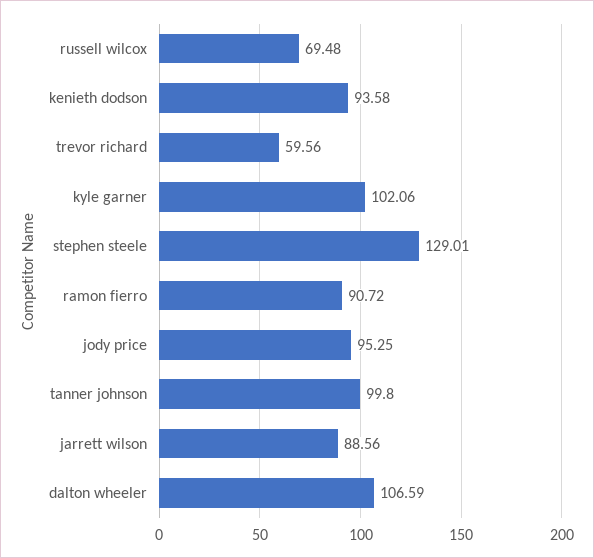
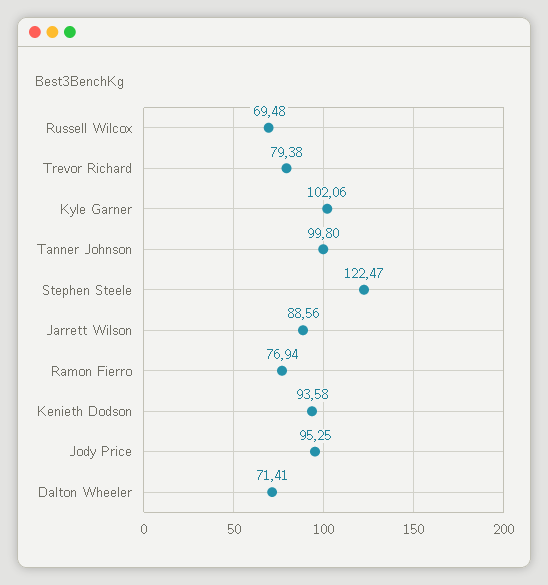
  {
    "russell wilcox": 69.48,
    "kenieth dodson": 93.58,
-   "trevor richard": 59.56,
+   "trevor richard": 79.38,
    "kyle garner": 102.06,
-   "stephen steele": 129.01,
+   "stephen steele": 122.47,
-   "ramon fierro": 90.72,
+   "ramon fierro": 76.94,
    "jody price": 95.25,
    "tanner johnson": 99.8,
    "jarrett wilson": 88.56,
-   "dalton wheeler": 106.59
+   "dalton wheeler": 71.41
  }

